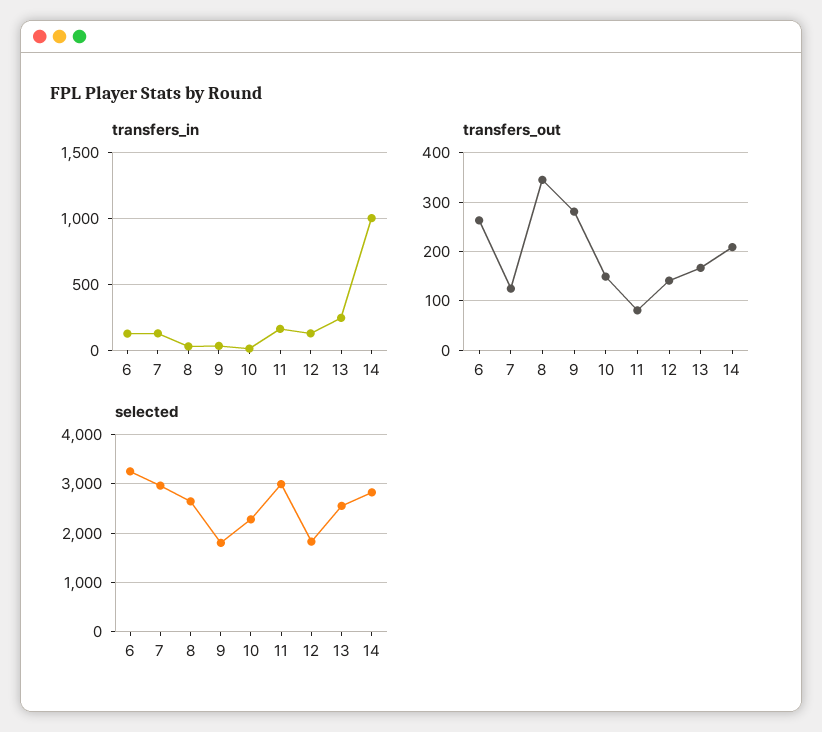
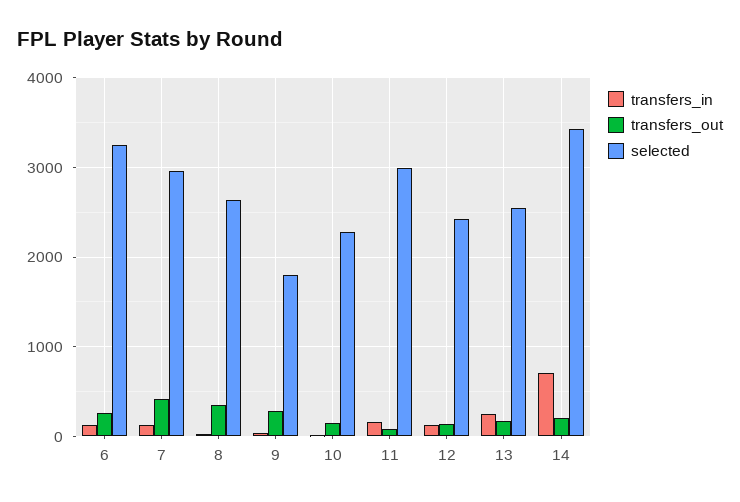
  {
    "transfers_in": {
      "6": 150,
      "7": 150,
      "8": 50,
      "9": 50,
      "10": 0,
      "11": 150,
      "12": 150,
      "13": 250,
-     "14": 1000
+     "14": 700
    },
    "transfers_out": {
      "6": 260,
-     "7": 120,
+     "7": 400,
      "8": 340,
      "9": 280,
      "10": 140,
      "11": 80,
      "12": 140,
      "13": 160,
      "14": 200
    },
    "selected": {
      "6": 3200,
      "7": 3000,
      "8": 2600,
      "9": 1800,
      "10": 2300,
      "11": 3000,
-     "12": 1800,
+     "12": 2400,
      "13": 2600,
-     "14": 2800
+     "14": 3400
    }
  }

